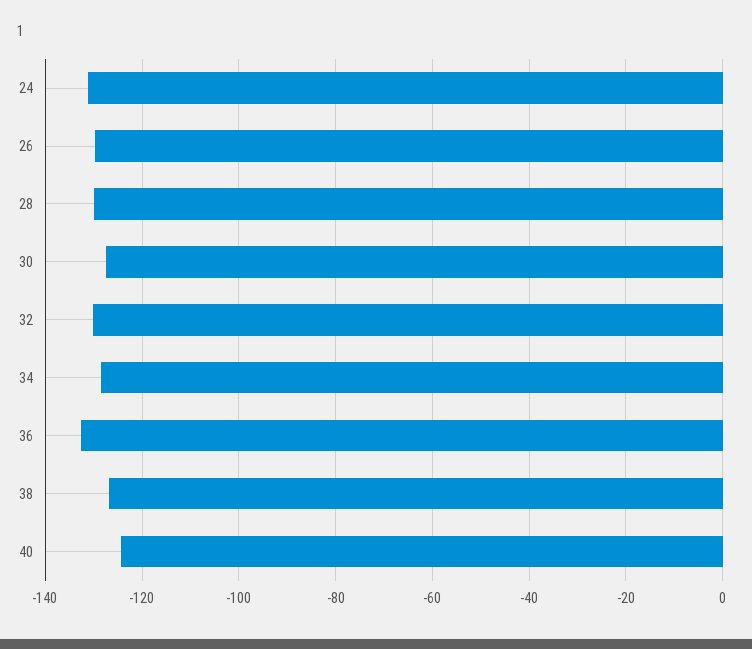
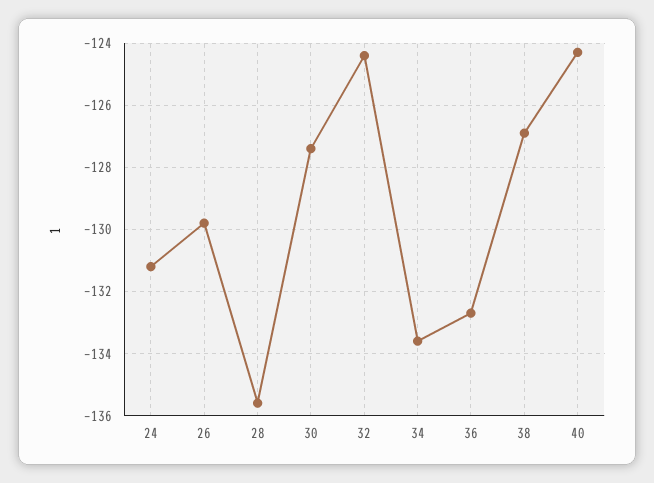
  {
    "24": -131,
    "26": -130,
-   "28": -130,
+   "28": -135.5,
    "30": -127.5,
-   "32": -130,
+   "32": -124.5,
-   "34": -128,
+   "34": -133.5,
    "36": -132.5,
    "38": -127,
    "40": -124.5
  }

